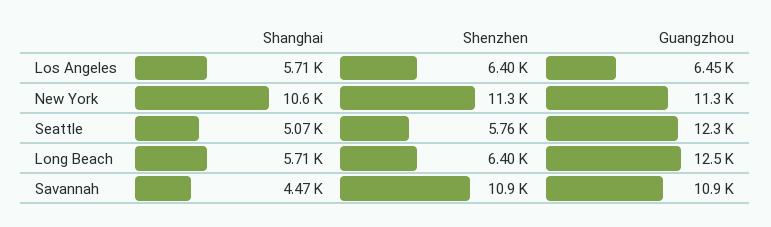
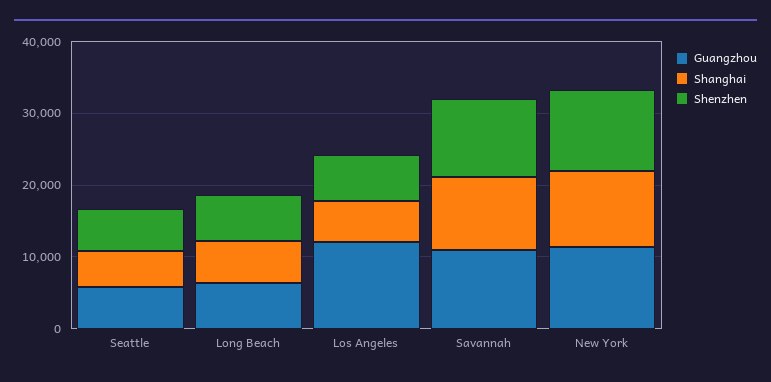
  {
    "Shanghai": {
      "Los Angeles": 5710,
      "New York": 10600,
      "Seattle": 5070,
      "Long Beach": 5710,
-     "Savannah": 4470
+     "Savannah": 10000
    },
    "Shenzhen": {
      "Los Angeles": 6400,
      "New York": 11300,
      "Seattle": 5760,
      "Long Beach": 6400,
      "Savannah": 10900
    },
    "Guangzhou": {
-     "Los Angeles": 6450,
+     "Los Angeles": 12000,
      "New York": 11300,
-     "Seattle": 12300,
+     "Seattle": 6000,
-     "Long Beach": 12500,
+     "Long Beach": 6000,
      "Savannah": 10900
    }
  }

